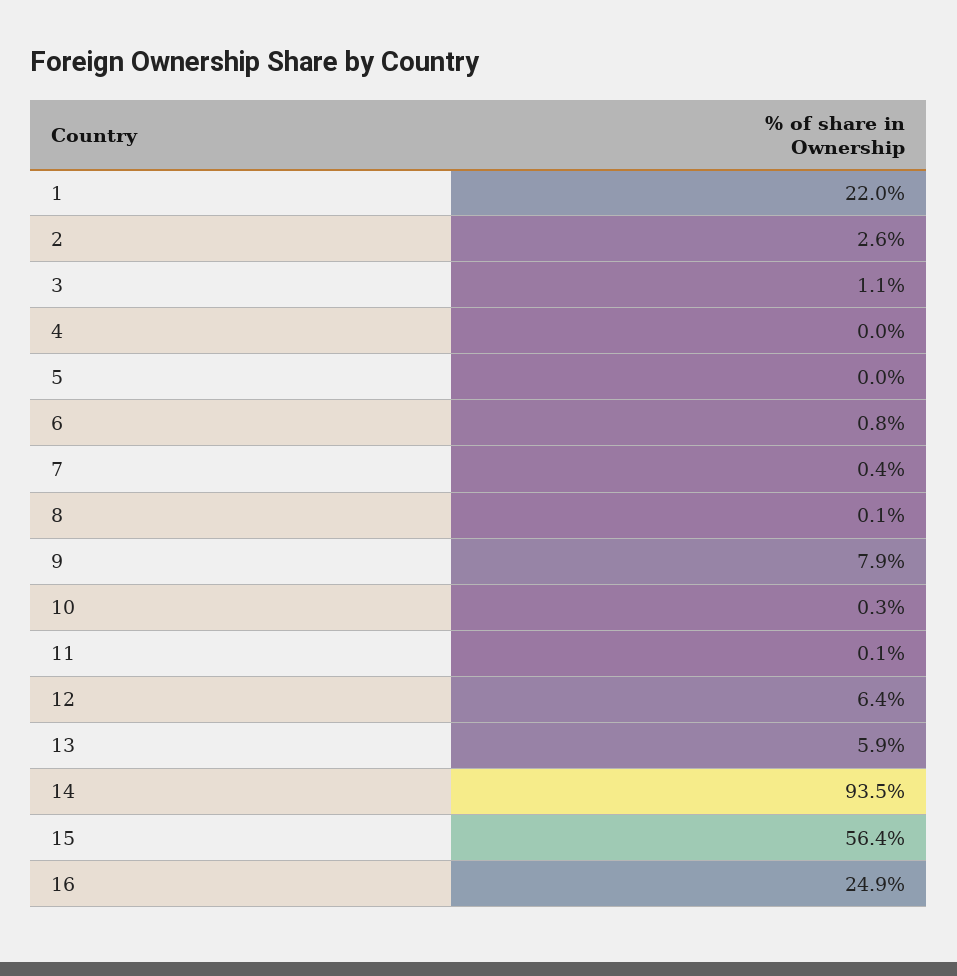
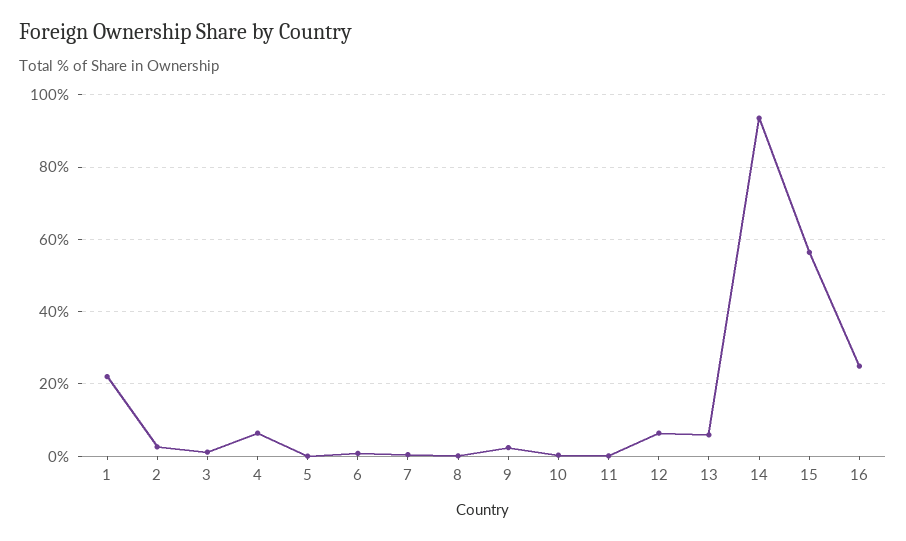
  {
    "1": 22,
    "2": 2.6,
    "3": 1.1,
-   "4": 0,
+   "4": 6,
    "5": 0,
    "6": 0.8,
    "7": 0.4,
    "8": 0.1,
-   "9": 7.9,
+   "9": 2,
    "10": 0.3,
    "11": 0.1,
    "12": 6.4,
    "13": 5.9,
    "14": 93.5,
    "15": 56.4,
    "16": 24.9
  }

